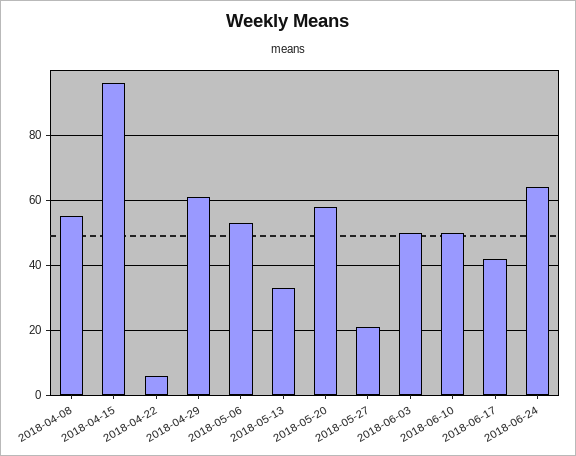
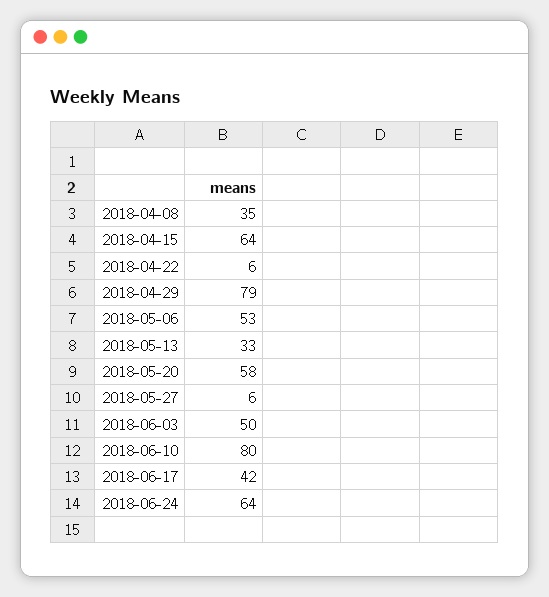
  {
-   "2018-04-08": 55,
+   "2018-04-08": 35,
-   "2018-04-15": 95,
+   "2018-04-15": 64,
    "2018-04-22": 6,
-   "2018-04-29": 60,
+   "2018-04-29": 79,
    "2018-05-06": 53,
    "2018-05-13": 33,
    "2018-05-20": 58,
-   "2018-05-27": 20,
+   "2018-05-27": 6,
    "2018-06-03": 50,
-   "2018-06-10": 50,
+   "2018-06-10": 80,
    "2018-06-17": 42,
    "2018-06-24": 64
  }

